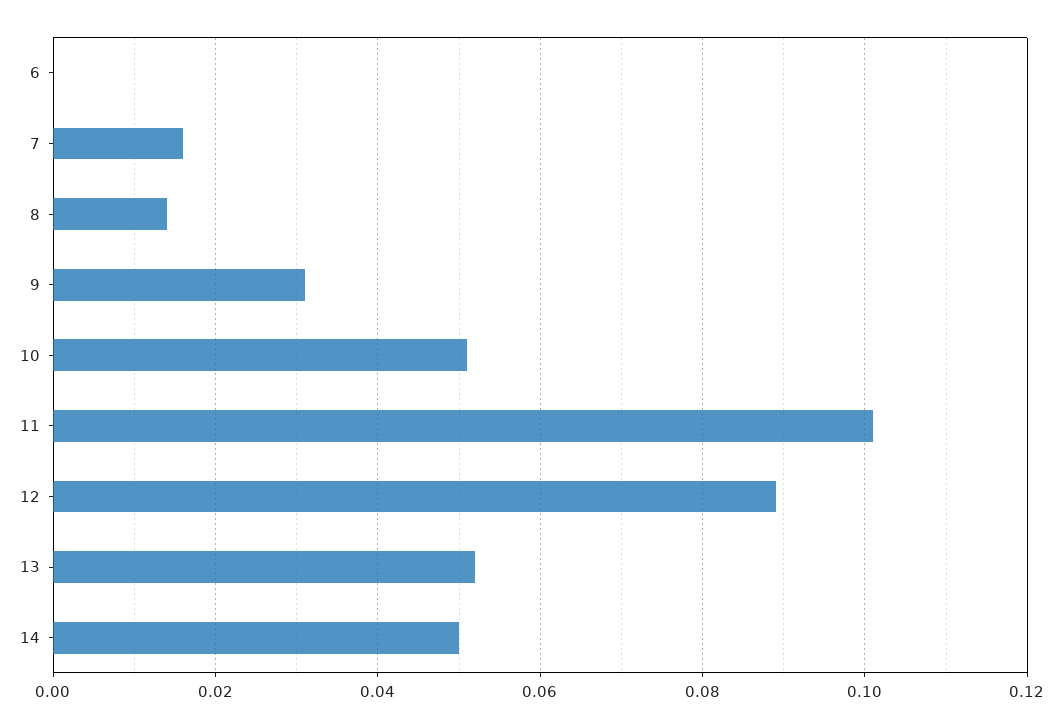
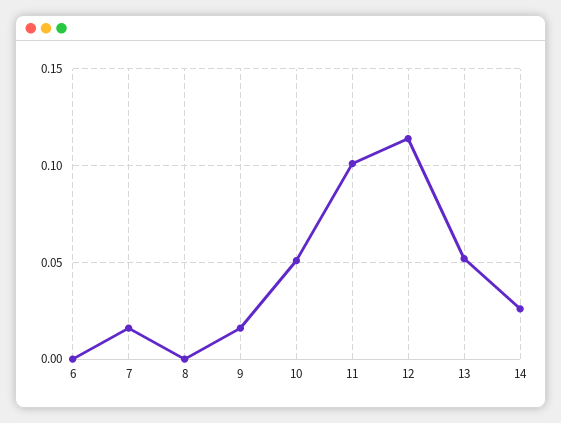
  {
    "6": 0,
    "7": 0.015,
-   "8": 0.015,
+   "8": 0,
-   "9": 0.03,
+   "9": 0.015,
    "10": 0.05,
    "11": 0.1,
-   "12": 0.09,
+   "12": 0.115,
    "13": 0.05,
-   "14": 0.05
+   "14": 0.025
  }

